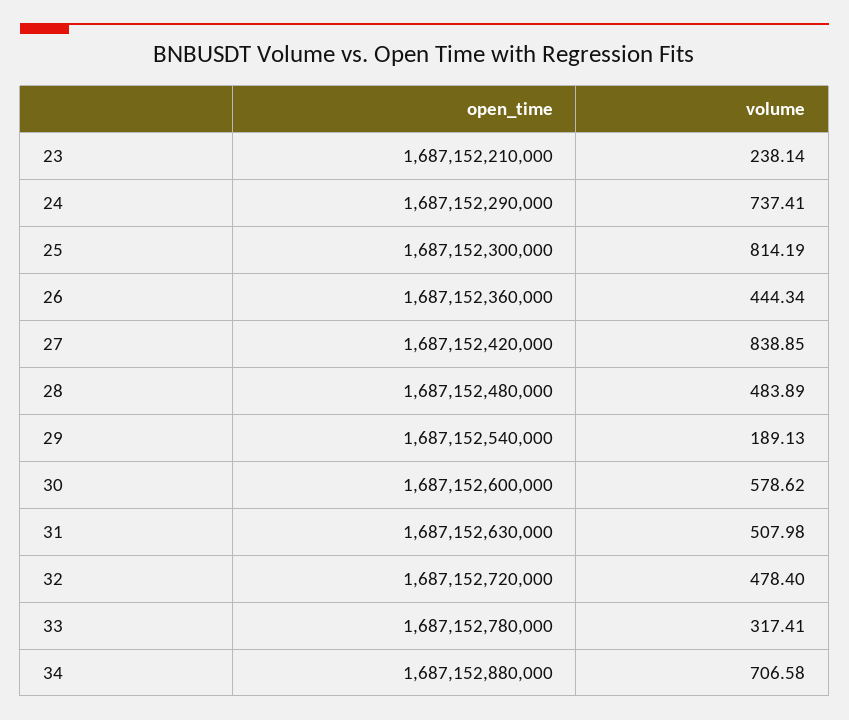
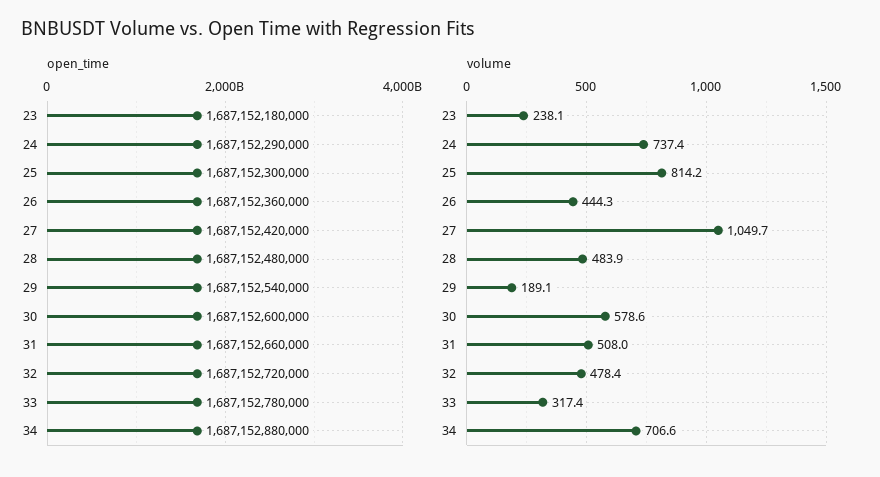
  {
    "open_time": {
-     "23": 1687152210000,
+     "23": 1687152180000,
      "24": 1687152290000,
      "25": 1687152300000,
      "26": 1687152360000,
      "27": 1687152420000,
      "28": 1687152480000,
      "29": 1687152540000,
      "30": 1687152600000,
-     "31": 1687152630000,
+     "31": 1687152660000,
      "32": 1687152720000,
      "33": 1687152780000,
      "34": 1687152880000
    },
    "volume": {
      "23": 238.14,
      "24": 737.41,
      "25": 814.19,
      "26": 444.34,
-     "27": 838.85,
+     "27": 1049.7,
      "28": 483.89,
      "29": 189.13,
      "30": 578.62,
      "31": 507.98,
      "32": 478.4,
      "33": 317.41,
      "34": 706.58
    }
  }

